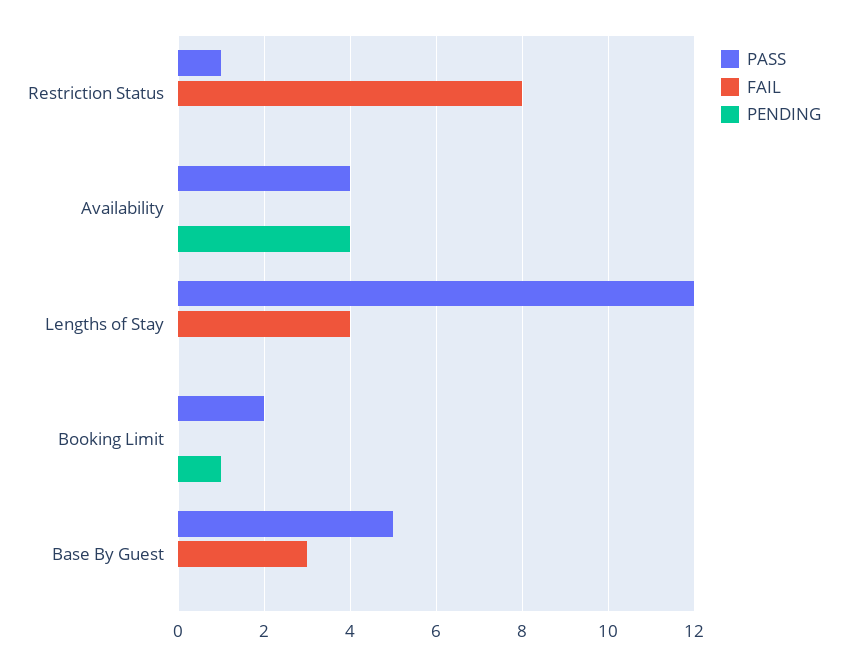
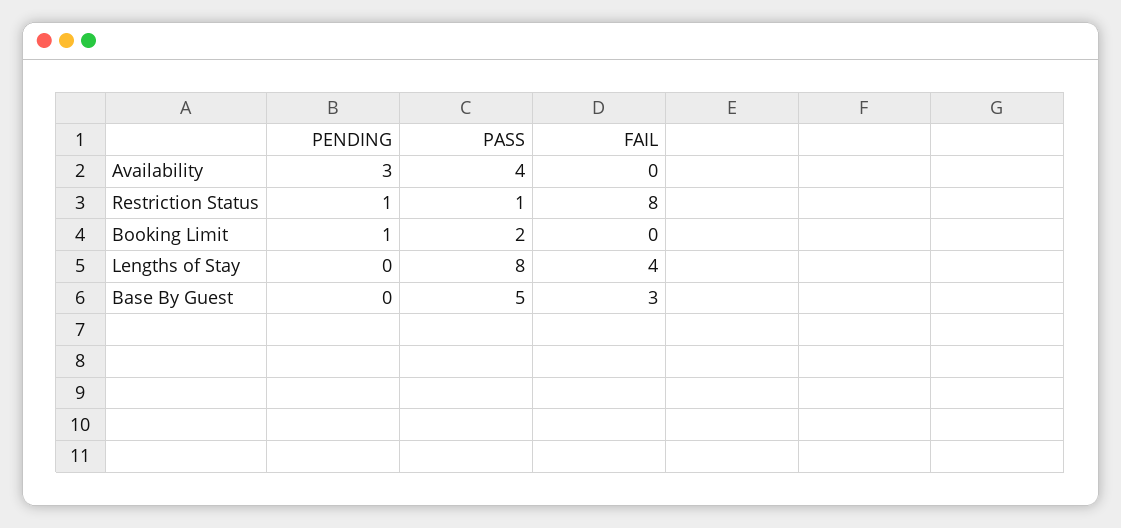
  {
    "PASS": {
      "Restriction Status": 1,
      "Availability": 4,
-     "Lengths of Stay": 12,
+     "Lengths of Stay": 8,
      "Booking Limit": 2,
      "Base By Guest": 5
    },
    "FAIL": {
      "Restriction Status": 8,
      "Availability": 0,
      "Lengths of Stay": 4,
      "Booking Limit": 0,
      "Base By Guest": 3
    },
    "PENDING": {
-     "Restriction Status": 0,
+     "Restriction Status": 1,
-     "Availability": 4,
+     "Availability": 3,
      "Lengths of Stay": 0,
      "Booking Limit": 1,
      "Base By Guest": 0
    }
  }

